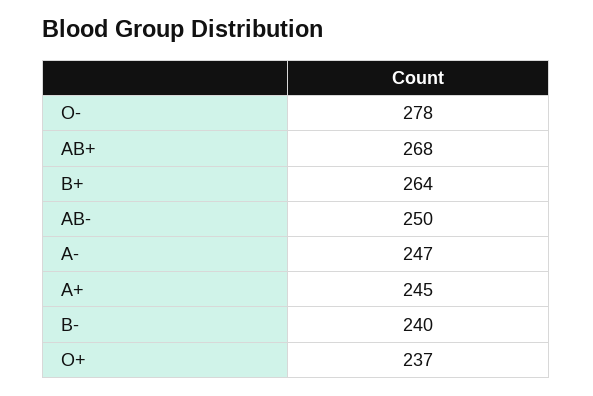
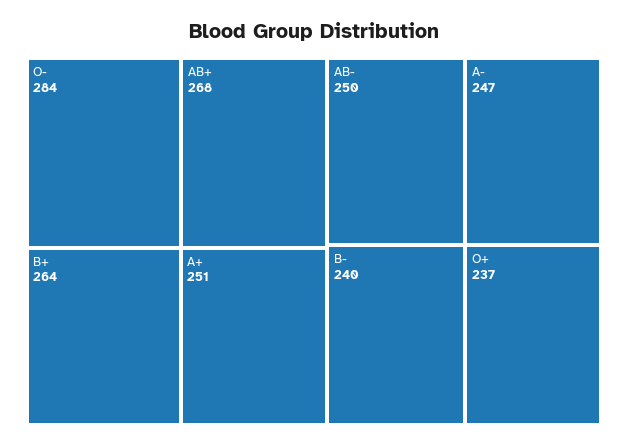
  {
-   "O-": 278,
+   "O-": 284,
    "AB+": 268,
    "B+": 264,
    "AB-": 250,
    "A-": 247,
-   "A+": 245,
+   "A+": 251,
    "B-": 240,
    "O+": 237
  }

